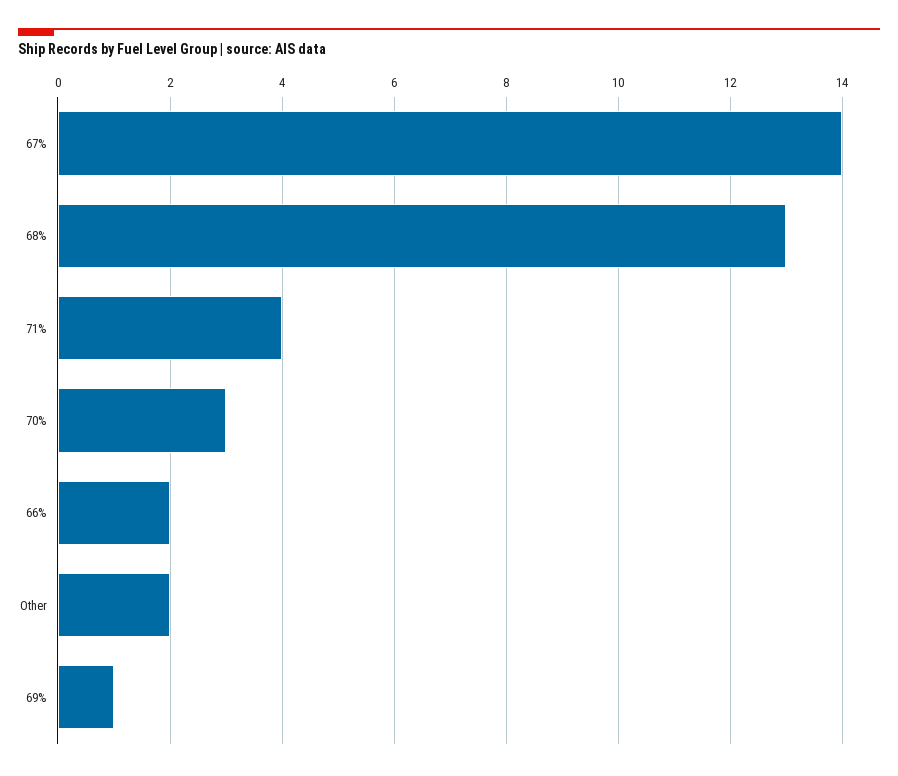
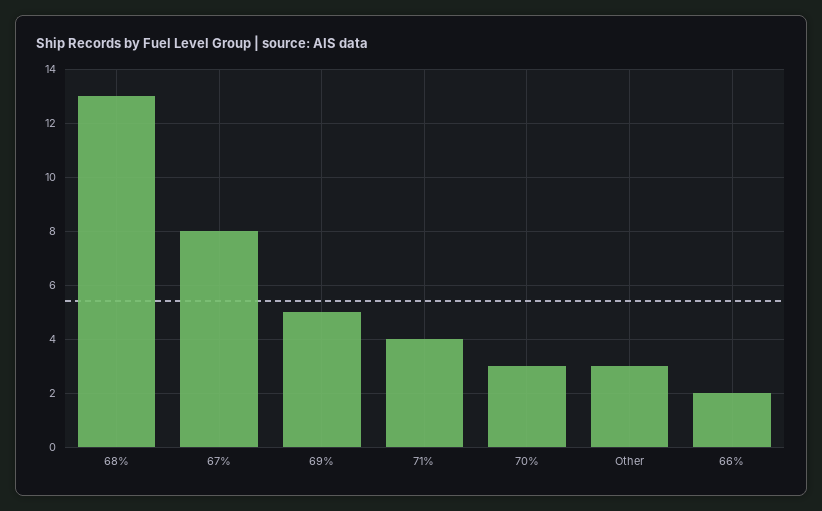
  {
-   "67%": 14,
+   "67%": 8,
    "68%": 13,
    "71%": 4,
    "70%": 3,
    "66%": 2,
-   "Other": 2,
+   "Other": 3,
-   "69%": 1
+   "69%": 5
  }

